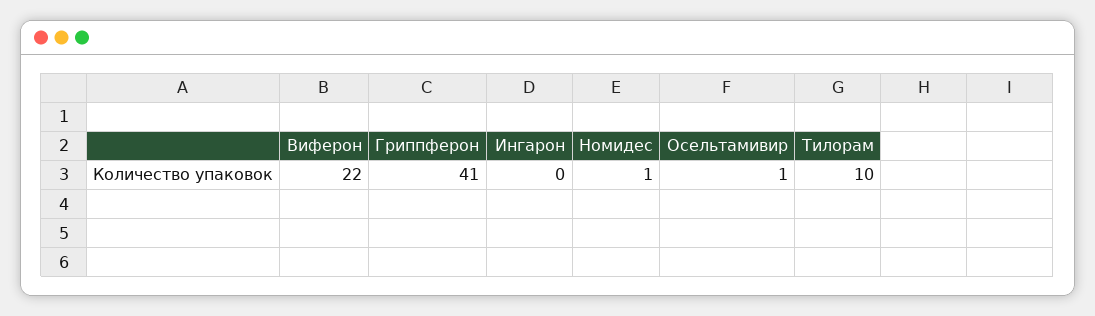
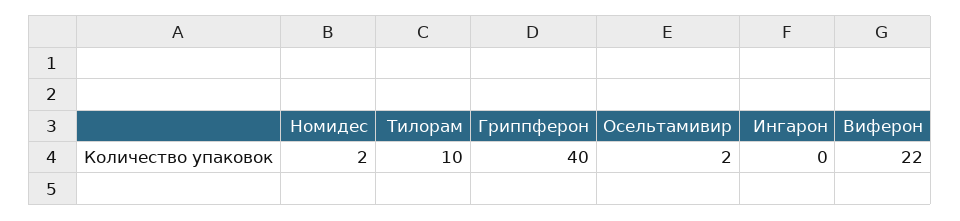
  {
    "Виферон": 22,
-   "Гриппферон": 41,
+   "Гриппферон": 40,
    "Ингарон": 0,
-   "Номидес": 1,
+   "Номидес": 2,
-   "Осельтамивир": 1,
+   "Осельтамивир": 2,
    "Тилорам": 10
  }

